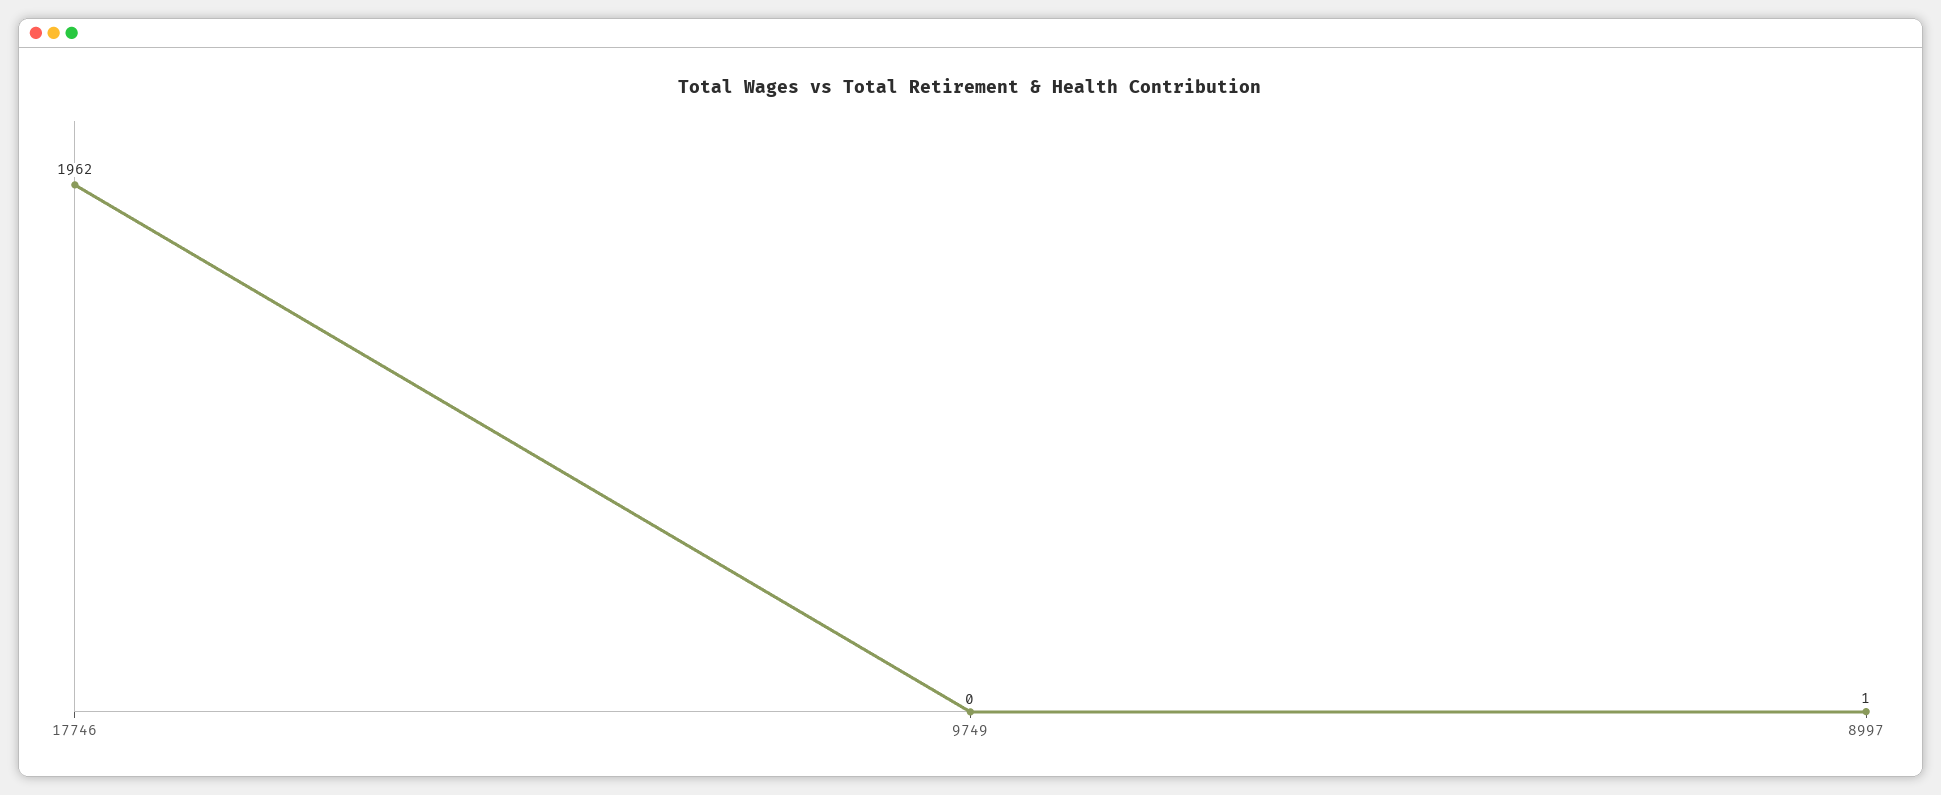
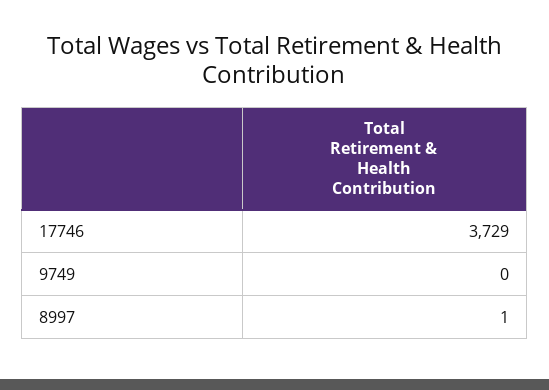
  {
-   "17746": 1962,
+   "17746": 3729,
    "9749": 0,
    "8997": 1
  }

